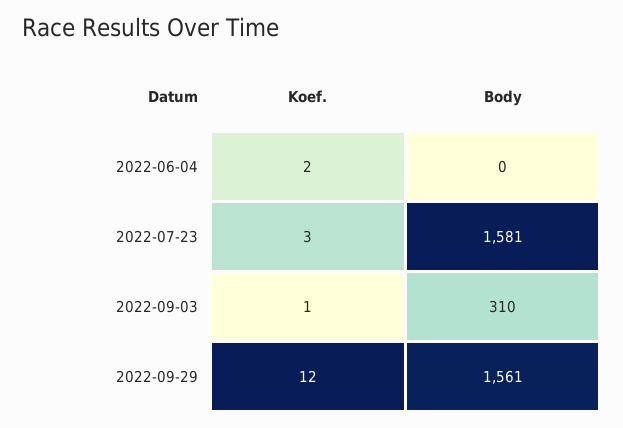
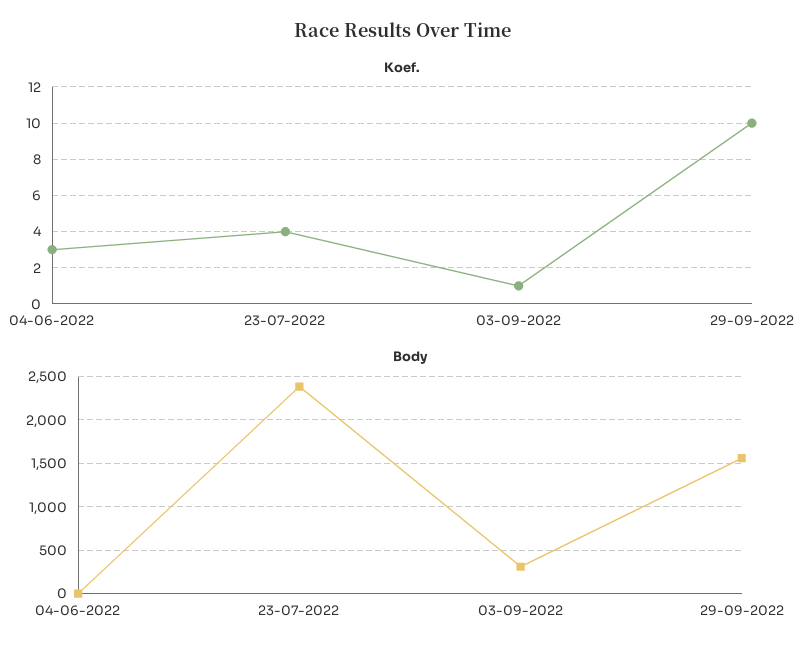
  {
    "Koef.": {
-     "2022-06-04": 2,
+     "2022-06-04": 3,
-     "2022-07-23": 3,
+     "2022-07-23": 4,
      "2022-09-03": 1,
-     "2022-09-29": 12
+     "2022-09-29": 10
    },
    "Body": {
      "2022-06-04": 0,
-     "2022-07-23": 1581,
+     "2022-07-23": 2400,
      "2022-09-03": 310,
      "2022-09-29": 1561
    }
  }

